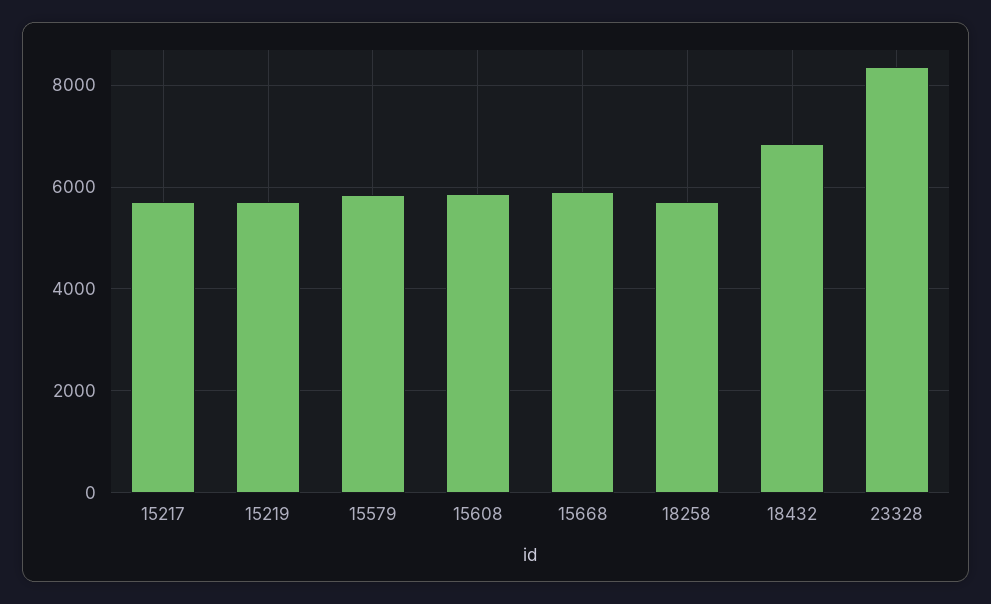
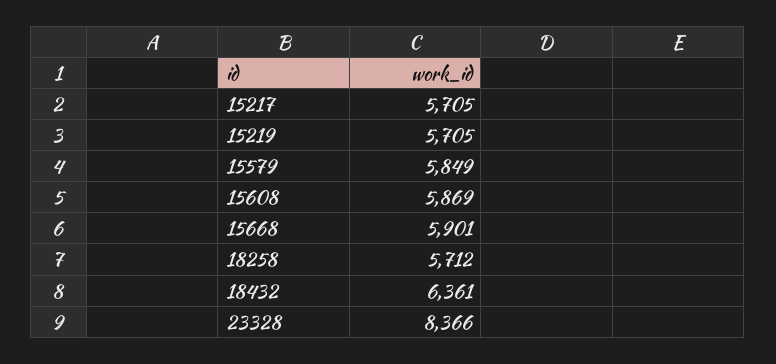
  {
    "15217": 5705,
    "15219": 5705,
    "15579": 5849,
    "15608": 5869,
    "15668": 5901,
    "18258": 5712,
-   "18432": 6800,
+   "18432": 6361,
    "23328": 8366
  }

